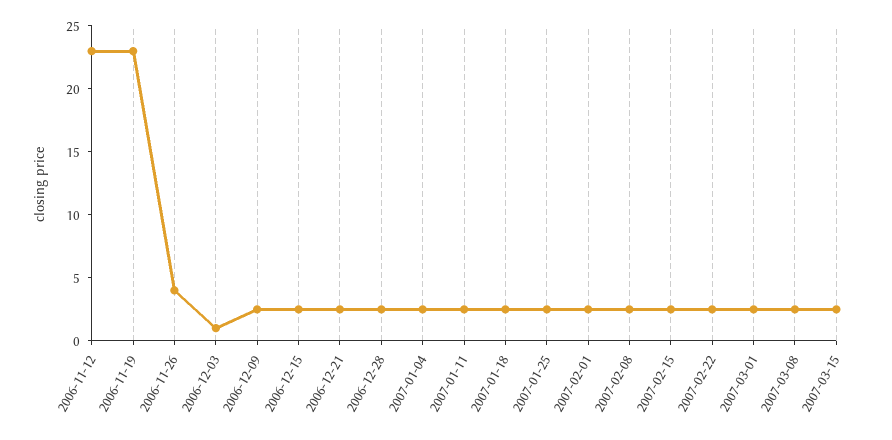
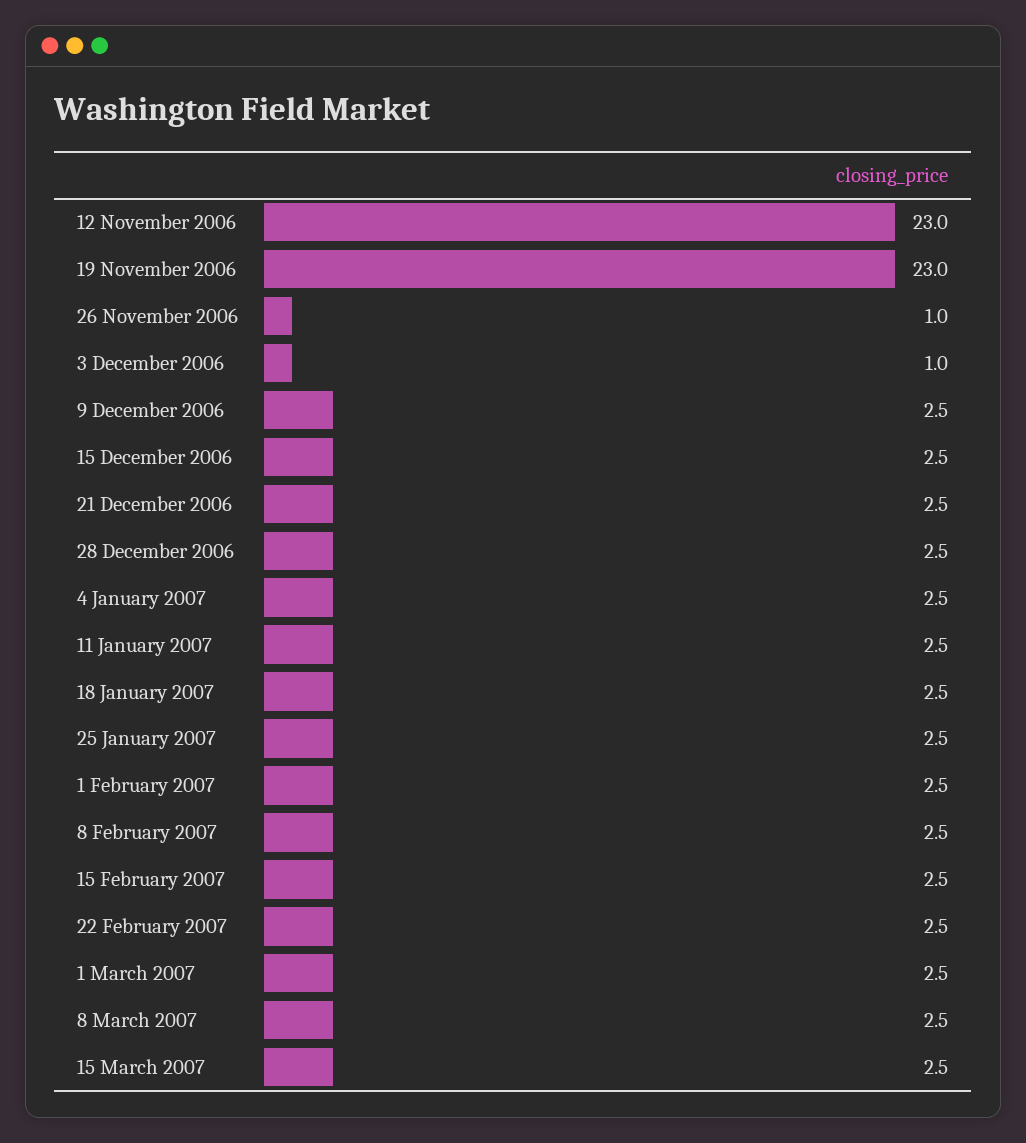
  {
    "2006-11-12": 23,
    "2006-11-19": 23,
-   "2006-11-26": 4,
+   "2006-11-26": 1,
    "2006-12-03": 1,
    "2006-12-09": 2.5,
    "2006-12-15": 2.5,
    "2006-12-21": 2.5,
    "2006-12-28": 2.5,
    "2007-01-04": 2.5,
    "2007-01-11": 2.5,
    "2007-01-18": 2.5,
    "2007-01-25": 2.5,
    "2007-02-01": 2.5,
    "2007-02-08": 2.5,
    "2007-02-15": 2.5,
    "2007-02-22": 2.5,
    "2007-03-01": 2.5,
    "2007-03-08": 2.5,
    "2007-03-15": 2.5
  }

